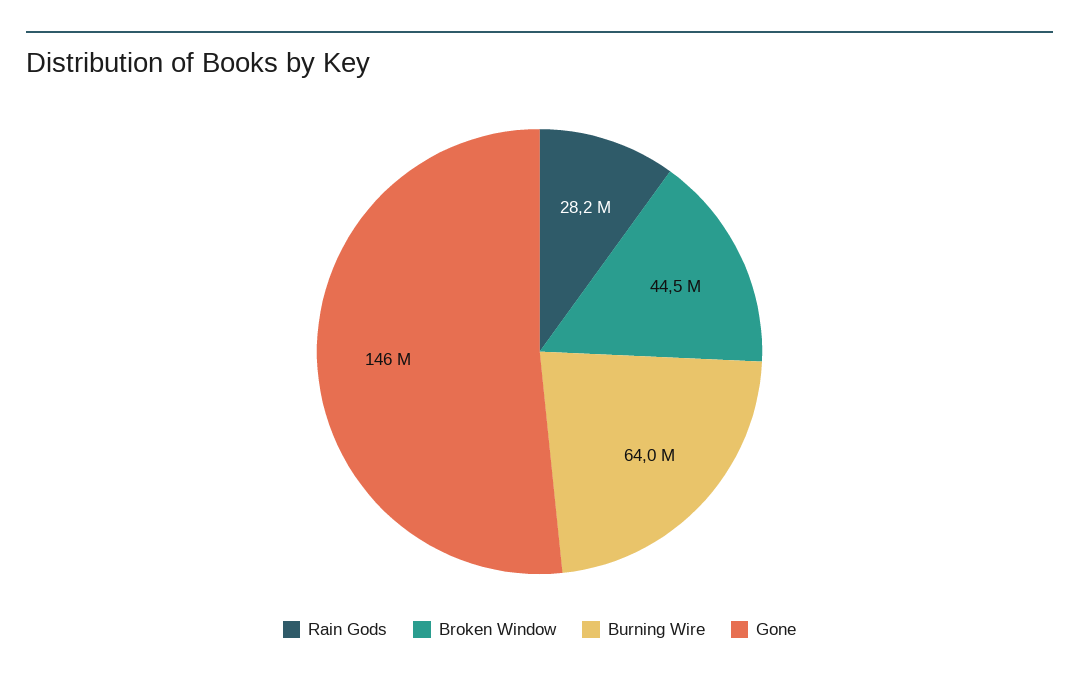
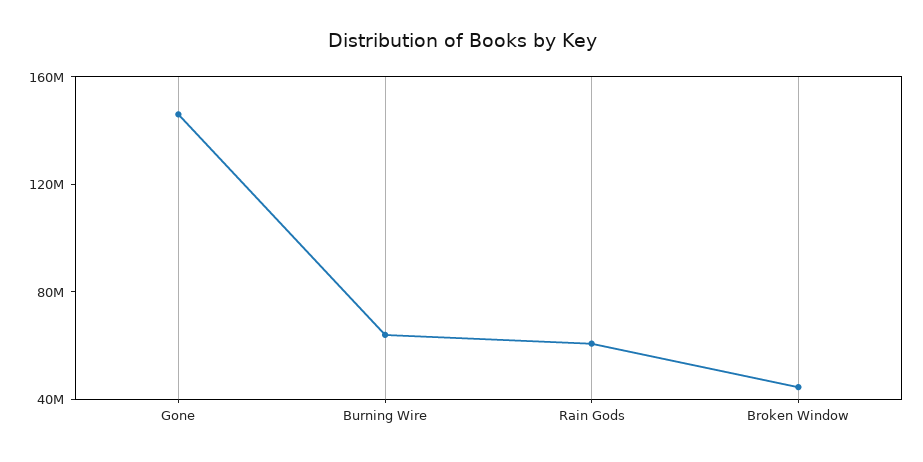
  {
-   "Rain Gods": 28200000,
+   "Rain Gods": 60000000,
    "Broken Window": 44500000,
    "Burning Wire": 64000000,
    "Gone": 146000000
  }

